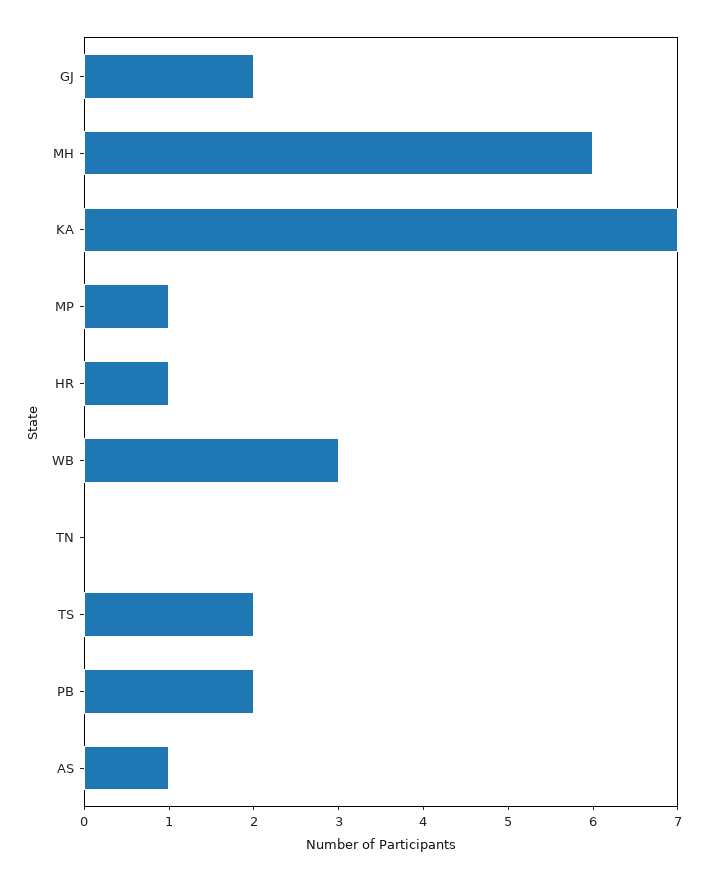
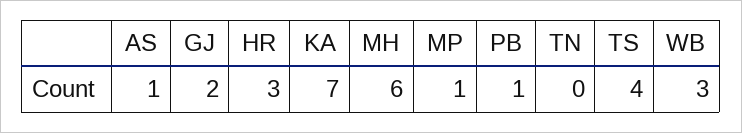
  {
    "GJ": 2,
    "MH": 6,
    "KA": 7,
    "MP": 1,
-   "HR": 1,
+   "HR": 3,
    "WB": 3,
    "TN": 0,
-   "TS": 2,
+   "TS": 4,
-   "PB": 2,
+   "PB": 1,
    "AS": 1
  }

